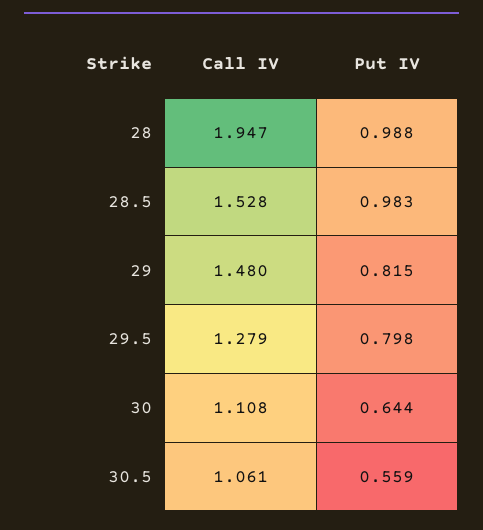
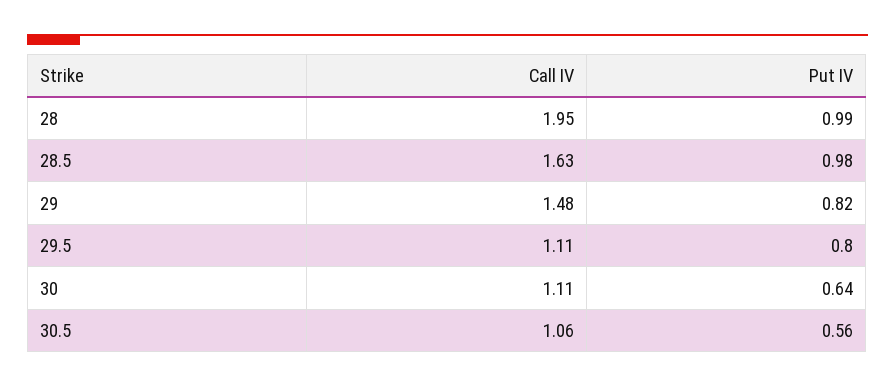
  {
    "Call IV": {
      "28": 1.947,
-     "28.5": 1.528,
+     "28.5": 1.63,
      "29": 1.48,
-     "29.5": 1.279,
+     "29.5": 1.11,
      "30": 1.108,
      "30.5": 1.061
    },
    "Put IV": {
      "28": 0.988,
      "28.5": 0.983,
      "29": 0.815,
      "29.5": 0.798,
      "30": 0.644,
      "30.5": 0.559
    }
  }

